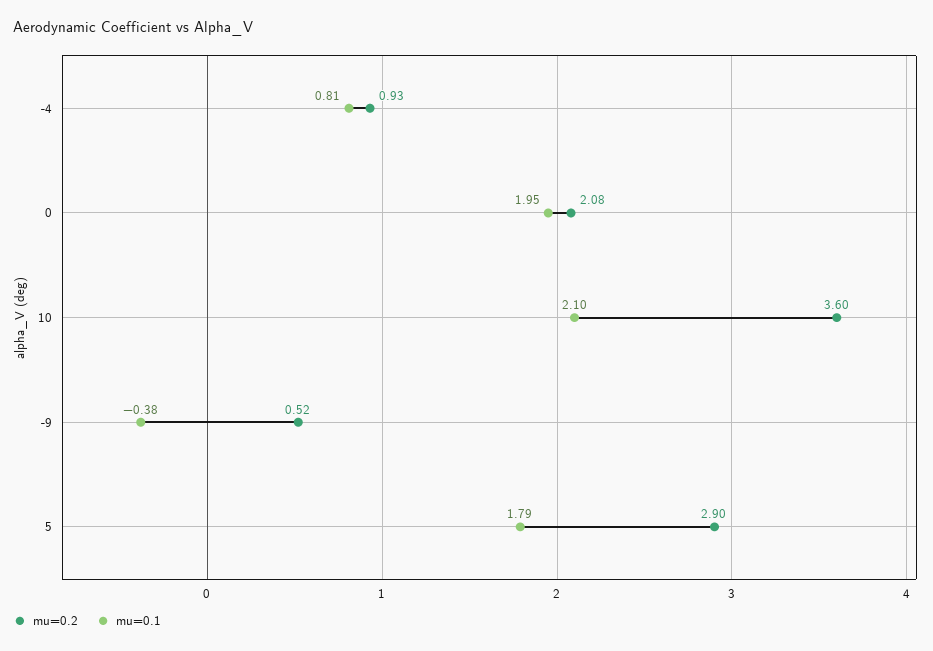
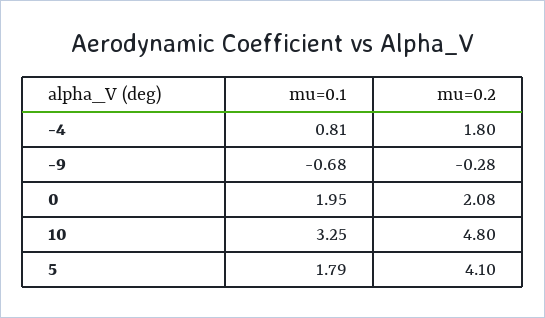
  {
    "mu=0.2": {
-     "-4": 0.93,
+     "-4": 1.8,
      "0": 2.08,
-     "10": 3.6,
+     "10": 4.8,
-     "-9": 0.52,
+     "-9": -0.28,
-     "5": 2.9
+     "5": 4.1
    },
    "mu=0.1": {
      "-4": 0.81,
      "0": 1.95,
-     "10": 2.1,
+     "10": 3.25,
-     "-9": -0.38,
+     "-9": -0.68,
      "5": 1.79
    }
  }

